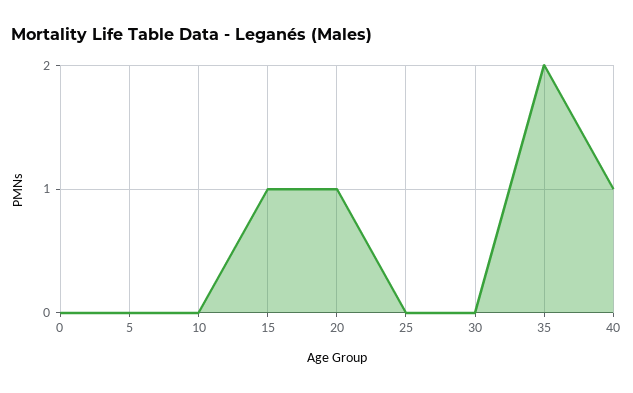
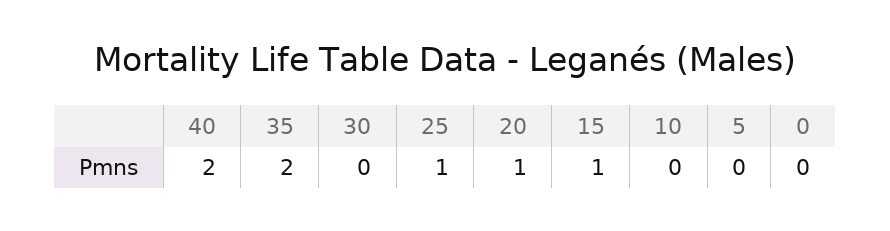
  {
    "0": 0,
    "5": 0,
    "10": 0,
    "15": 1,
    "20": 1,
-   "25": 0,
+   "25": 1,
    "30": 0,
    "35": 2,
-   "40": 1
+   "40": 2
  }

